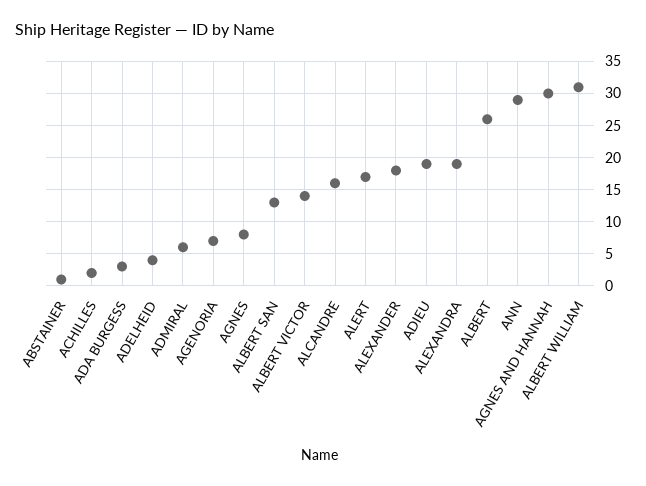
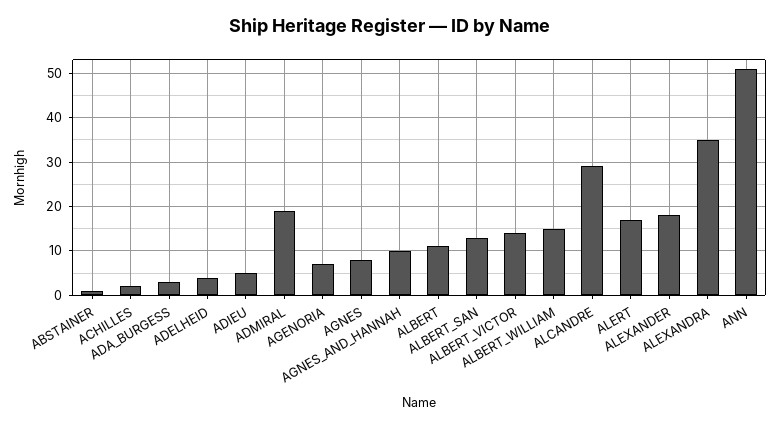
  {
    "ABSTAINER": 1,
    "ACHILLES": 2,
    "ADA BURGESS": 3,
    "ADELHEID": 4,
-   "ADMIRAL": 6,
+   "ADMIRAL": 20,
    "AGENORIA": 7,
    "AGNES": 8,
    "ALBERT SAN": 13,
    "ALBERT VICTOR": 14,
-   "ALCANDRE": 16,
+   "ALCANDRE": 30,
    "ALERT": 17,
    "ALEXANDER": 18,
-   "ADIEU": 19,
+   "ADIEU": 5,
-   "ALEXANDRA": 19,
+   "ALEXANDRA": 35,
-   "ALBERT": 26,
+   "ALBERT": 10,
-   "ANN": 29,
+   "ANN": 50,
-   "AGNES AND HANNAH": 30,
+   "AGNES AND HANNAH": 10,
-   "ALBERT WILLIAM": 31
+   "ALBERT WILLIAM": 15
  }

